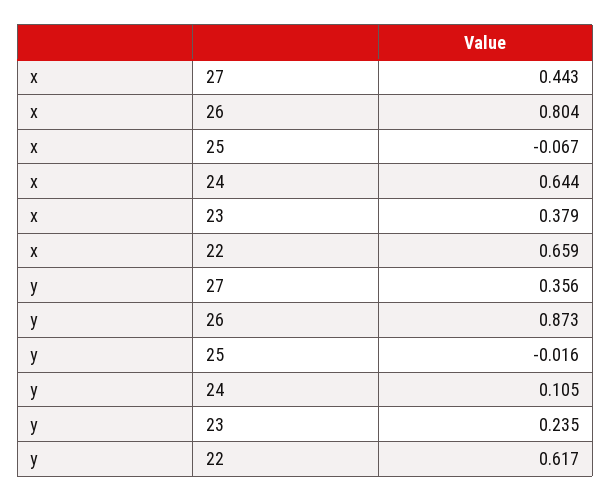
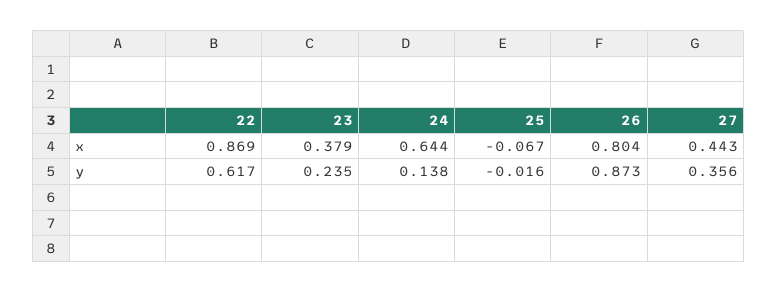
  {
    "x": {
      "27": 0.443,
      "26": 0.804,
      "25": -0.067,
      "24": 0.644,
      "23": 0.379,
-     "22": 0.659
+     "22": 0.869
    },
    "y": {
      "27": 0.356,
      "26": 0.873,
      "25": -0.016,
-     "24": 0.105,
+     "24": 0.138,
      "23": 0.235,
      "22": 0.617
    }
  }

